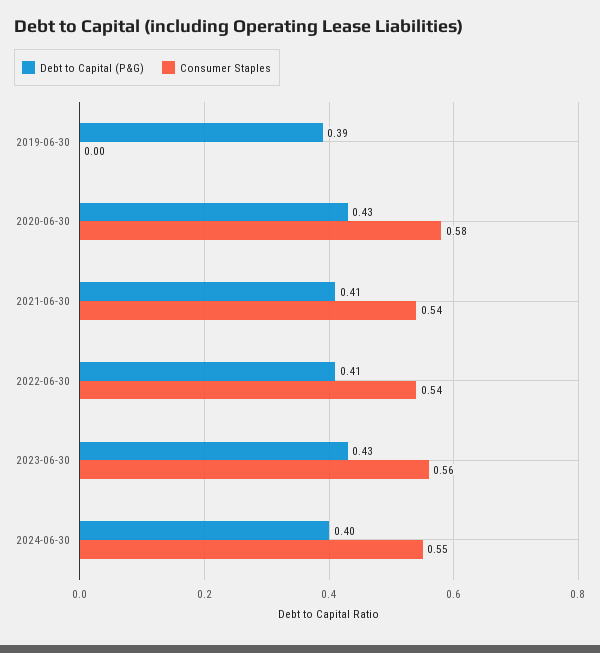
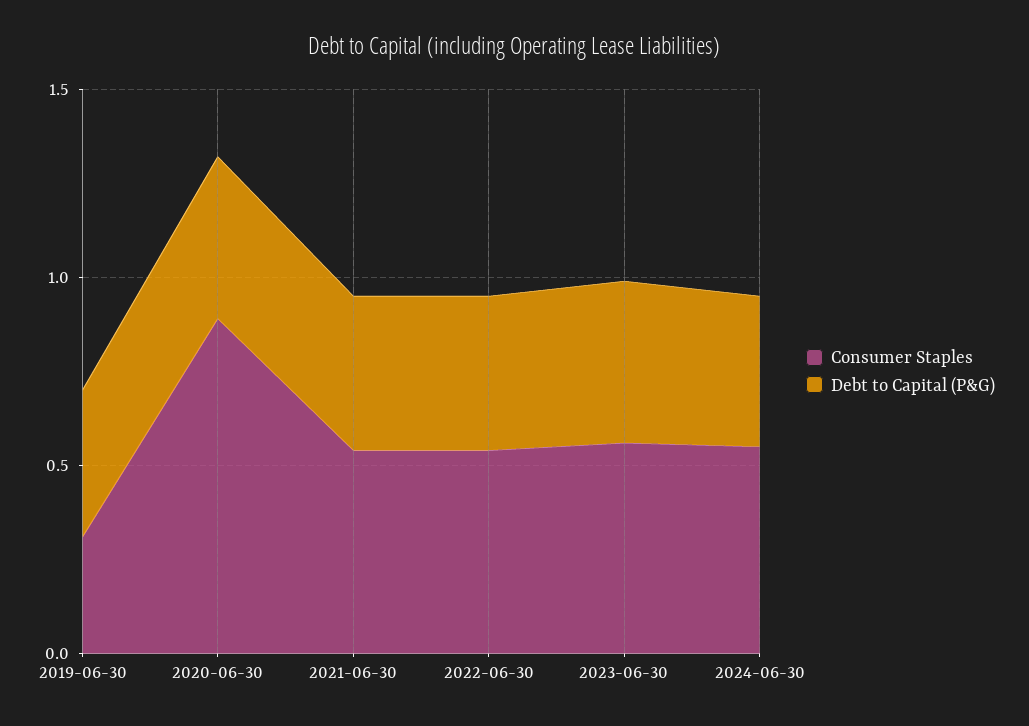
  {
    "Debt to Capital (P&G)": {
      "2019-06-30": 0.39,
      "2020-06-30": 0.43,
      "2021-06-30": 0.41,
      "2022-06-30": 0.41,
      "2023-06-30": 0.43,
      "2024-06-30": 0.4
    },
    "Consumer Staples": {
-     "2019-06-30": 0,
+     "2019-06-30": 0.3,
-     "2020-06-30": 0.58,
+     "2020-06-30": 0.9,
      "2021-06-30": 0.54,
      "2022-06-30": 0.54,
      "2023-06-30": 0.56,
      "2024-06-30": 0.55
    }
  }

